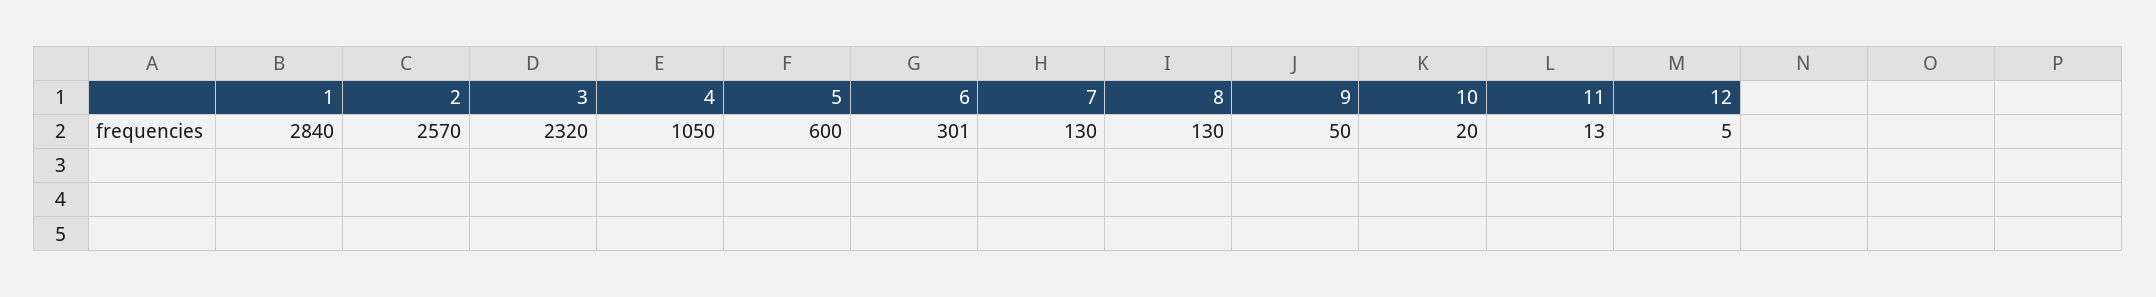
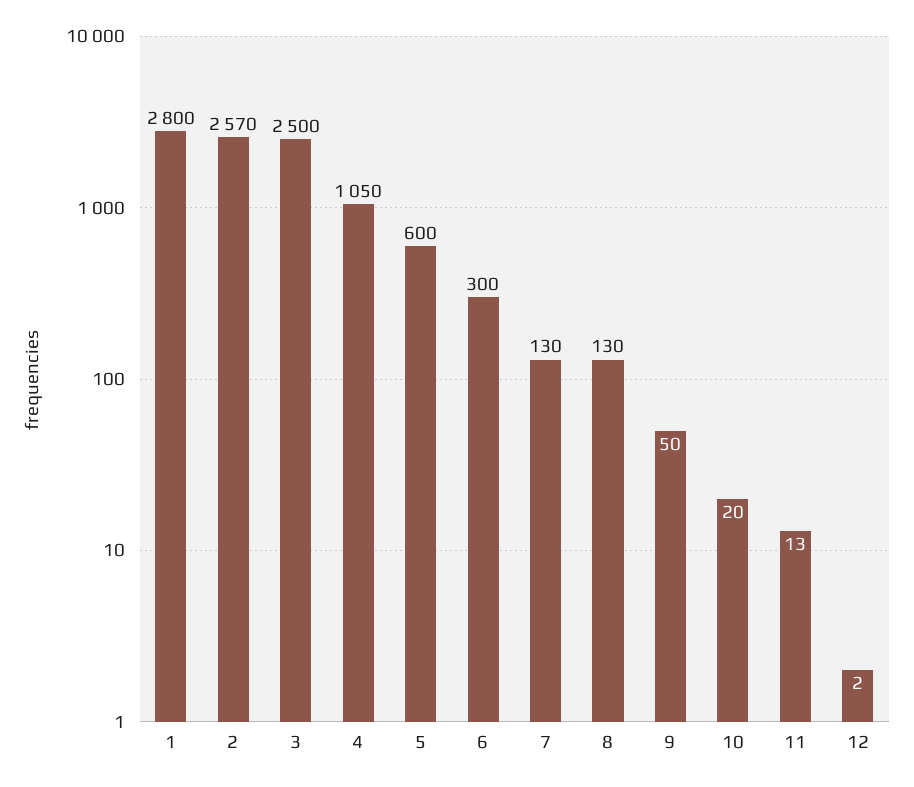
  {
-   "1": 2840,
+   "1": 2800,
    "2": 2570,
-   "3": 2320,
+   "3": 2500,
    "4": 1050,
    "5": 600,
-   "6": 301,
+   "6": 300,
    "7": 130,
    "8": 130,
    "9": 50,
    "10": 20,
    "11": 13,
-   "12": 5
+   "12": 2
  }

